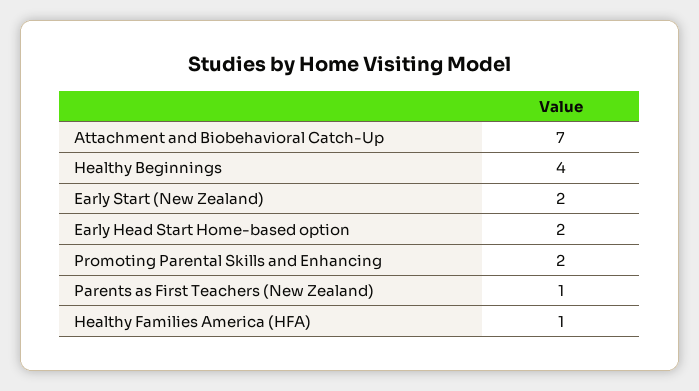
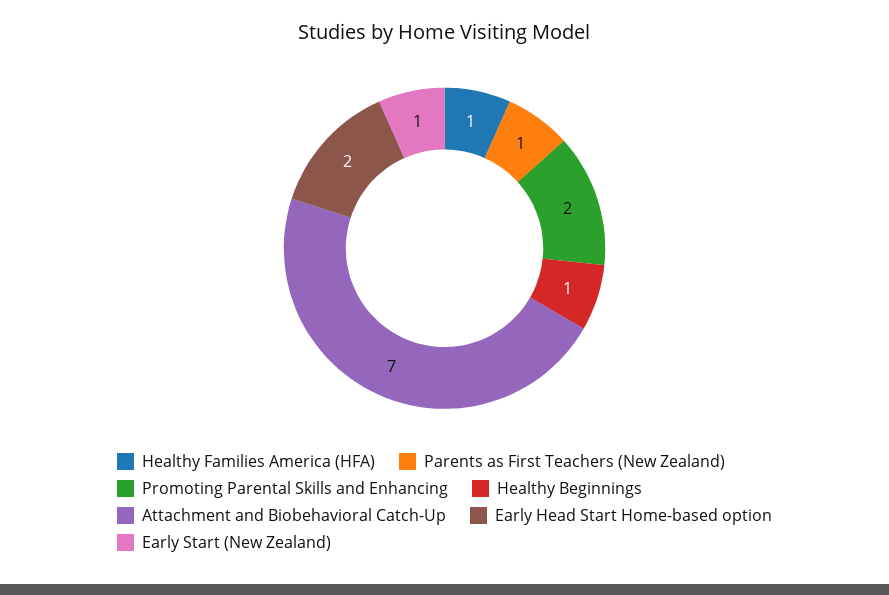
  {
    "Attachment and Biobehavioral Catch-Up": 7,
-   "Healthy Beginnings": 4,
+   "Healthy Beginnings": 1,
-   "Early Start (New Zealand)": 2,
+   "Early Start (New Zealand)": 1,
    "Early Head Start Home-based option": 2,
    "Promoting Parental Skills and Enhancing": 2,
    "Parents as First Teachers (New Zealand)": 1,
    "Healthy Families America (HFA)": 1
  }

